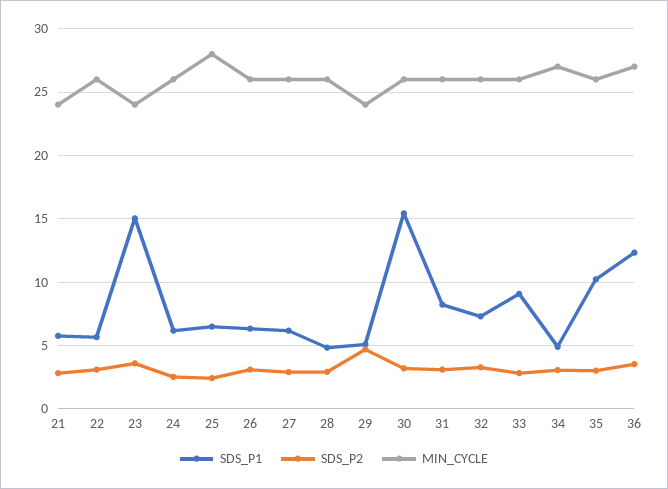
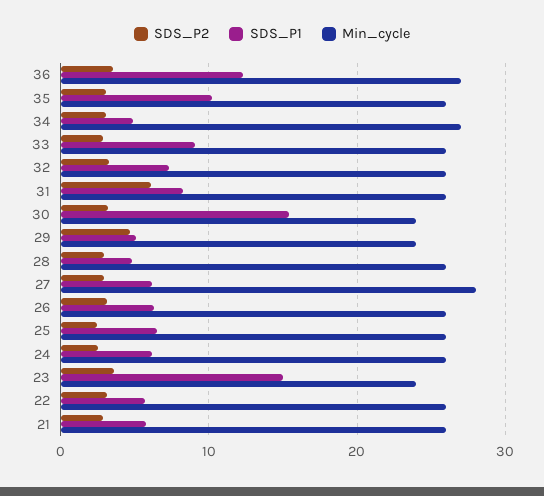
  {
    "SDS_P1": {
      "21": 6,
      "22": 5.5,
      "23": 15,
      "24": 6,
      "25": 6.5,
      "26": 6.5,
      "27": 6,
      "28": 5,
      "29": 5,
      "30": 15.5,
      "31": 8,
      "32": 7.5,
      "33": 9,
      "34": 5,
      "35": 10,
      "36": 12.5
    },
    "SDS_P2": {
      "21": 3,
      "22": 3,
      "23": 3.5,
      "24": 2.5,
      "25": 2.5,
      "26": 3,
      "27": 3,
      "28": 3,
      "29": 4.5,
      "30": 3,
-     "31": 3,
+     "31": 6,
      "32": 3.5,
      "33": 3,
      "34": 3,
      "35": 3,
      "36": 3.5
    },
    "MIN_CYCLE": {
-     "21": 24,
+     "21": 26,
      "22": 26,
      "23": 24,
      "24": 26,
-     "25": 28,
+     "25": 26,
      "26": 26,
-     "27": 26,
+     "27": 28,
      "28": 26,
      "29": 24,
-     "30": 26,
+     "30": 24,
      "31": 26,
      "32": 26,
      "33": 26,
      "34": 27,
      "35": 26,
      "36": 27
    }
  }

